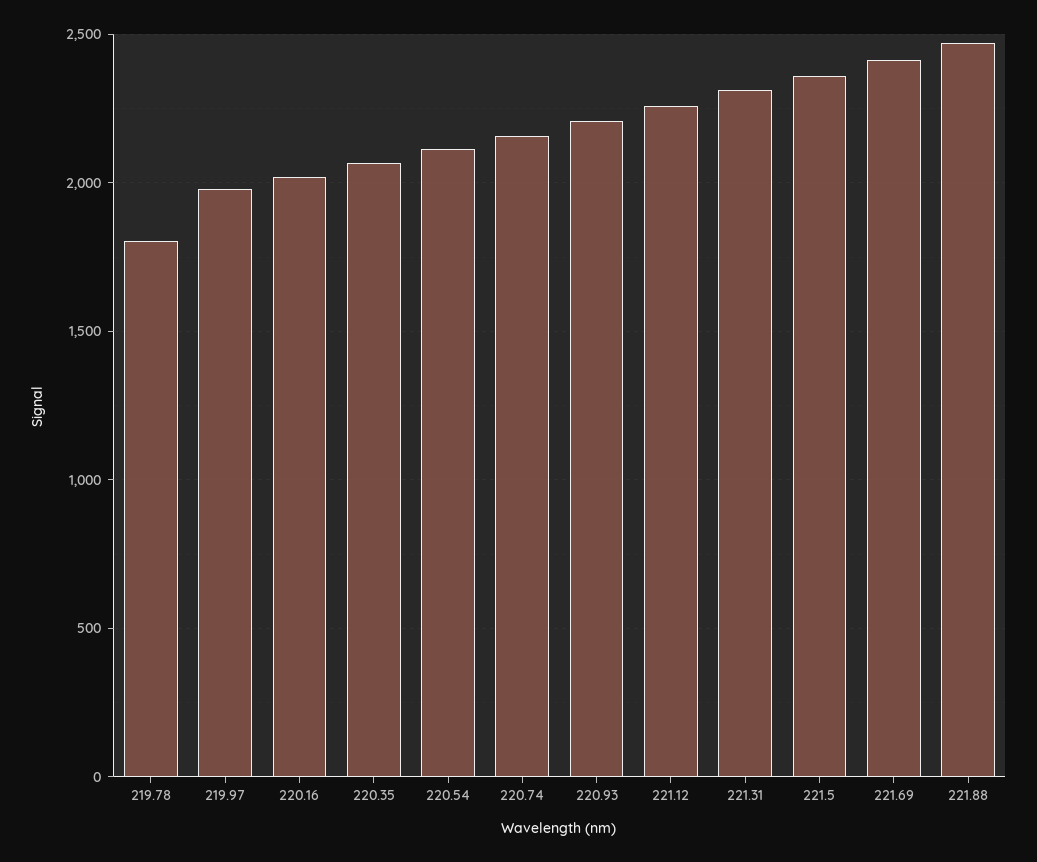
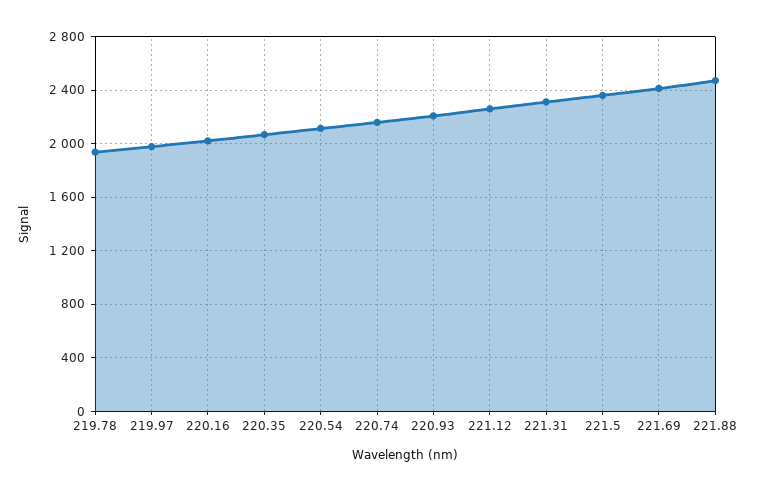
  {
-   "219.78": 1800,
+   "219.78": 1950,
    "219.97": 2000,
    "220.16": 2000,
    "220.35": 2050,
    "220.54": 2100,
    "220.74": 2150,
    "220.93": 2200,
    "221.12": 2250,
    "221.31": 2300,
    "221.5": 2350,
    "221.69": 2400,
    "221.88": 2450
  }

